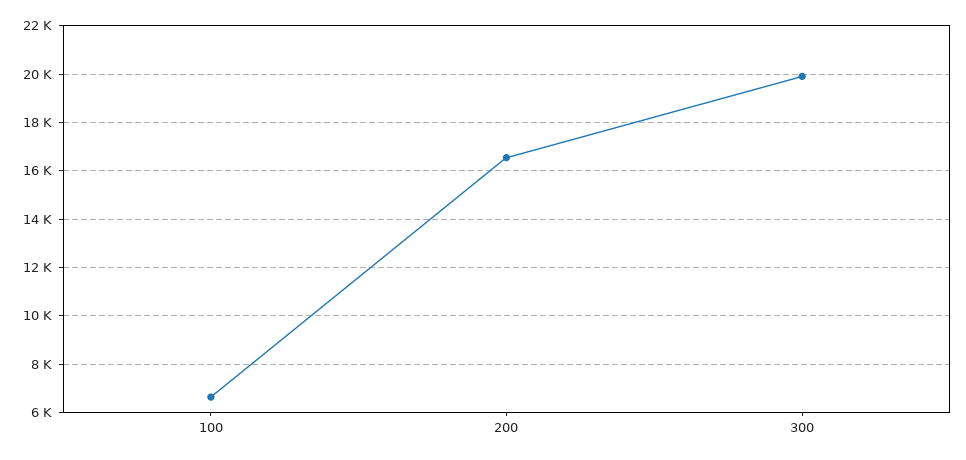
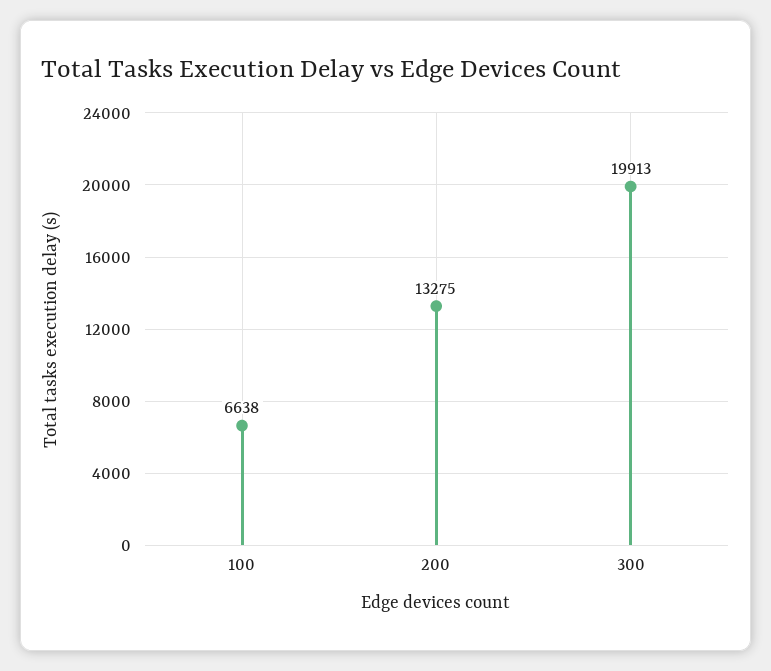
  {
    "100": 6638,
-   "200": 16500,
+   "200": 13275,
    "300": 19913
  }

